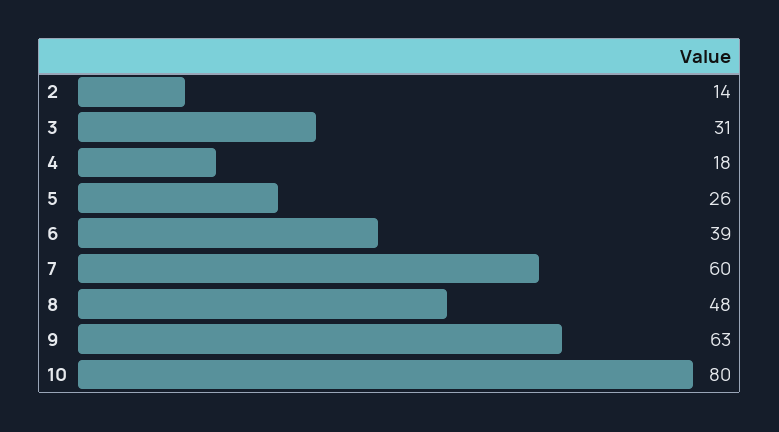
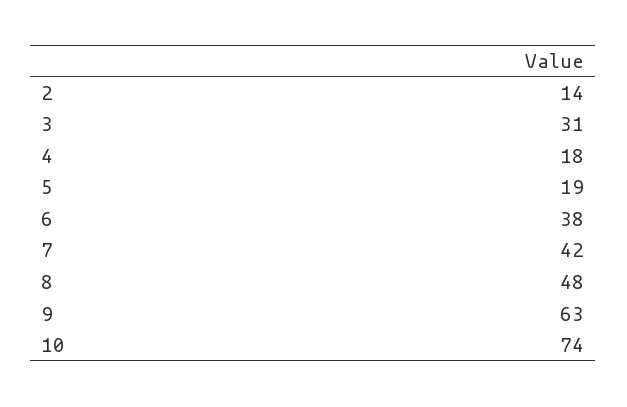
  {
    "2": 14,
    "3": 31,
    "4": 18,
-   "5": 26,
+   "5": 19,
-   "6": 39,
+   "6": 38,
-   "7": 60,
+   "7": 42,
    "8": 48,
    "9": 63,
-   "10": 80
+   "10": 74
  }

